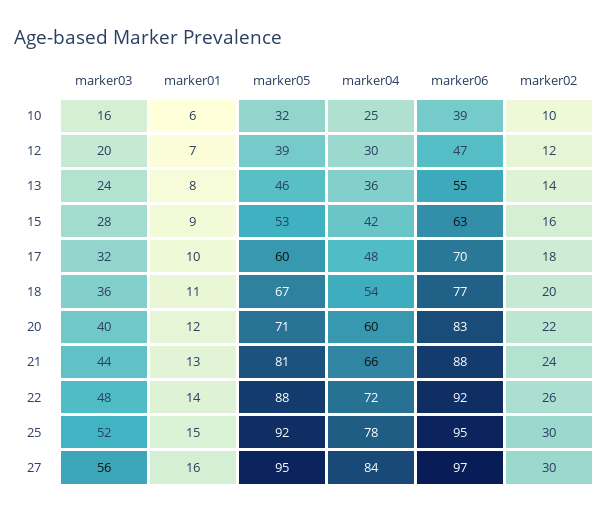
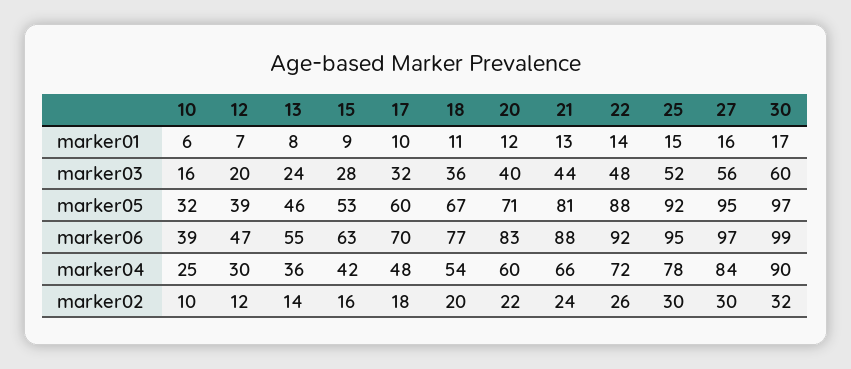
  {
    "marker03": {
      "10": 16,
      "12": 20,
      "13": 24,
      "15": 28,
      "17": 32,
      "18": 36,
      "20": 40,
      "21": 44,
      "22": 48,
      "25": 52,
-     "27": 56
+     "27": 56,
+     "30": 60
    },
    "marker01": {
      "10": 6,
      "12": 7,
      "13": 8,
      "15": 9,
      "17": 10,
      "18": 11,
      "20": 12,
      "21": 13,
      "22": 14,
      "25": 15,
-     "27": 16
+     "27": 16,
+     "30": 17
    },
    "marker05": {
      "10": 32,
      "12": 39,
      "13": 46,
      "15": 53,
      "17": 60,
      "18": 67,
      "20": 71,
      "21": 81,
      "22": 88,
      "25": 92,
-     "27": 95
+     "27": 95,
+     "30": 97
    },
    "marker04": {
      "10": 25,
      "12": 30,
      "13": 36,
      "15": 42,
      "17": 48,
      "18": 54,
      "20": 60,
      "21": 66,
      "22": 72,
      "25": 78,
-     "27": 84
+     "27": 84,
+     "30": 90
    },
    "marker06": {
      "10": 39,
      "12": 47,
      "13": 55,
      "15": 63,
      "17": 70,
      "18": 77,
      "20": 83,
      "21": 88,
      "22": 92,
      "25": 95,
-     "27": 97
+     "27": 97,
+     "30": 99
    },
    "marker02": {
      "10": 10,
      "12": 12,
      "13": 14,
      "15": 16,
      "17": 18,
      "18": 20,
      "20": 22,
      "21": 24,
      "22": 26,
      "25": 30,
-     "27": 30
+     "27": 30,
+     "30": 32
    }
  }

